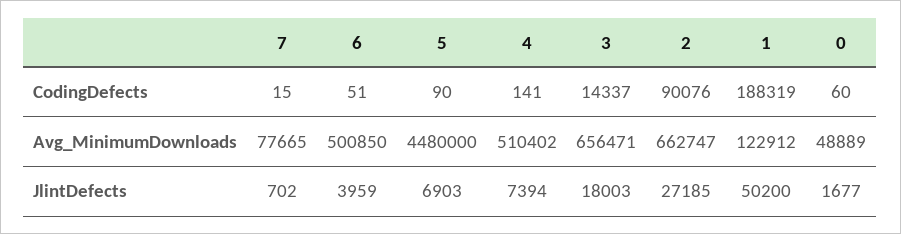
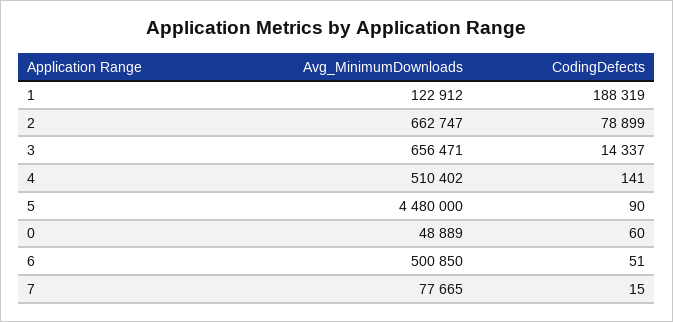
  {
    "7": {
      "CodingDefects": 15,
-     "Avg_MinimumDownloads": 77665,
+     "Avg_MinimumDownloads": 77665
-     "JlintDefects": 702
    },
    "6": {
      "CodingDefects": 51,
-     "Avg_MinimumDownloads": 500850,
+     "Avg_MinimumDownloads": 500850
-     "JlintDefects": 3959
    },
    "5": {
      "CodingDefects": 90,
-     "Avg_MinimumDownloads": 4480000,
+     "Avg_MinimumDownloads": 4480000
-     "JlintDefects": 6903
    },
    "4": {
      "CodingDefects": 141,
-     "Avg_MinimumDownloads": 510402,
+     "Avg_MinimumDownloads": 510402
-     "JlintDefects": 7394
    },
    "3": {
      "CodingDefects": 14337,
-     "Avg_MinimumDownloads": 656471,
+     "Avg_MinimumDownloads": 656471
-     "JlintDefects": 18003
    },
    "2": {
-     "CodingDefects": 90076,
+     "CodingDefects": 78899,
-     "Avg_MinimumDownloads": 662747,
+     "Avg_MinimumDownloads": 662747
-     "JlintDefects": 27185
    },
    "1": {
      "CodingDefects": 188319,
-     "Avg_MinimumDownloads": 122912,
+     "Avg_MinimumDownloads": 122912
-     "JlintDefects": 50200
    },
    "0": {
      "CodingDefects": 60,
-     "Avg_MinimumDownloads": 48889,
+     "Avg_MinimumDownloads": 48889
-     "JlintDefects": 1677
    }
  }

